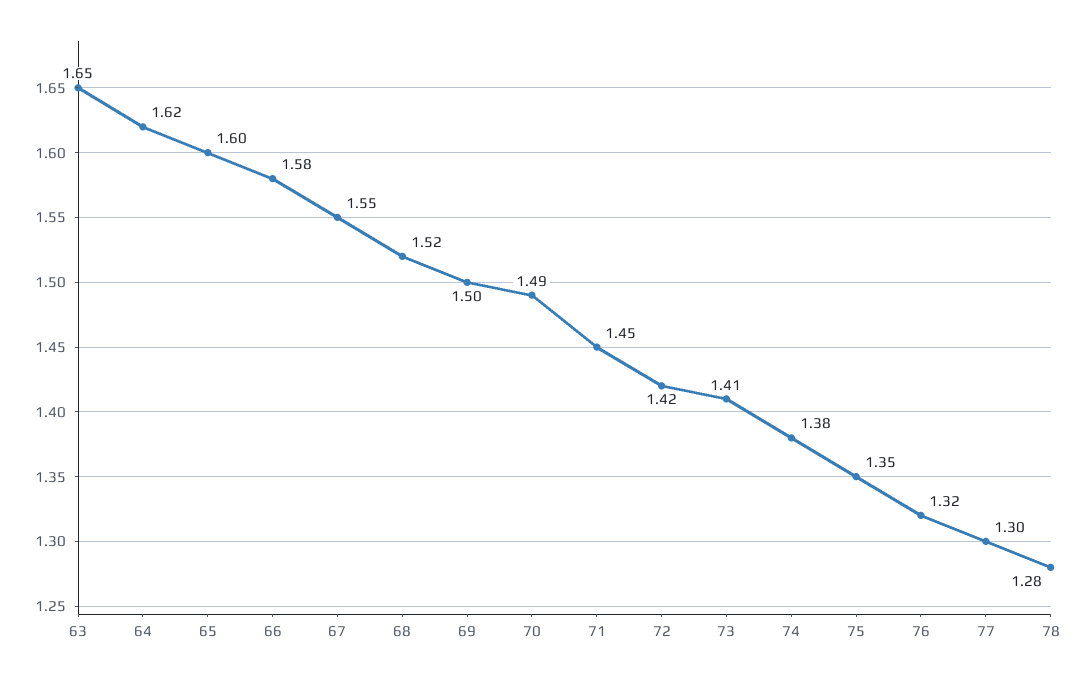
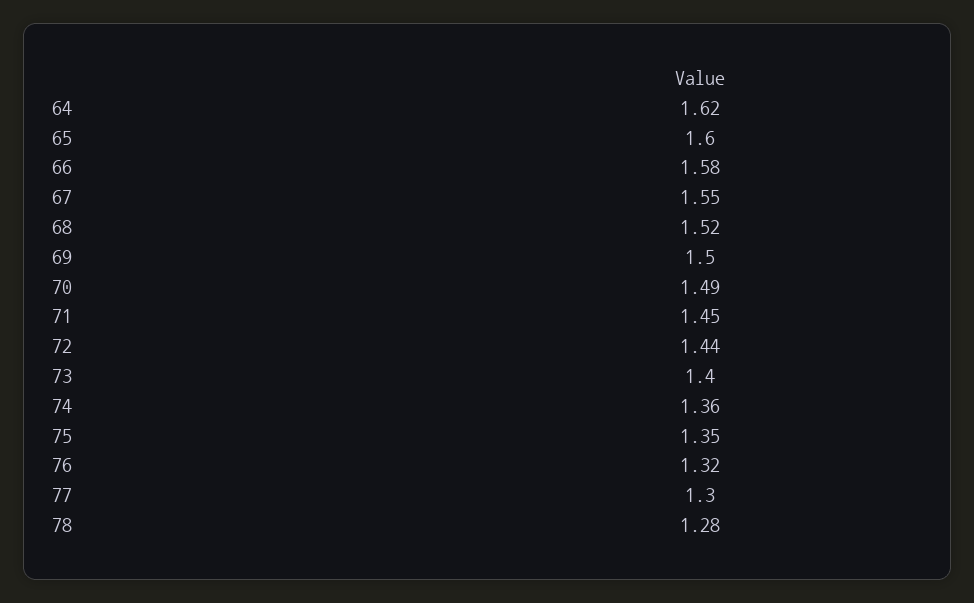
  {
-   "63": 1.65,
    "64": 1.62,
    "65": 1.6,
    "66": 1.58,
    "67": 1.55,
    "68": 1.52,
    "69": 1.5,
    "70": 1.49,
    "71": 1.45,
-   "72": 1.42,
+   "72": 1.44,
-   "73": 1.41,
+   "73": 1.4,
-   "74": 1.38,
+   "74": 1.36,
    "75": 1.35,
    "76": 1.32,
    "77": 1.3,
    "78": 1.28
  }

